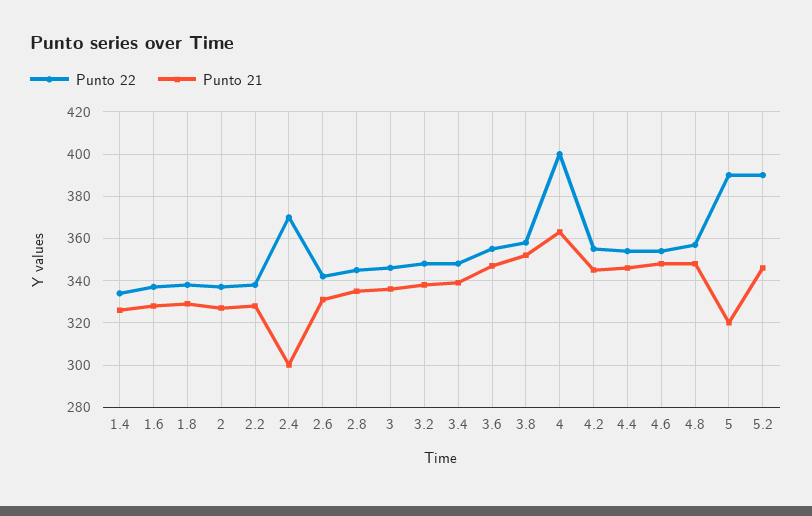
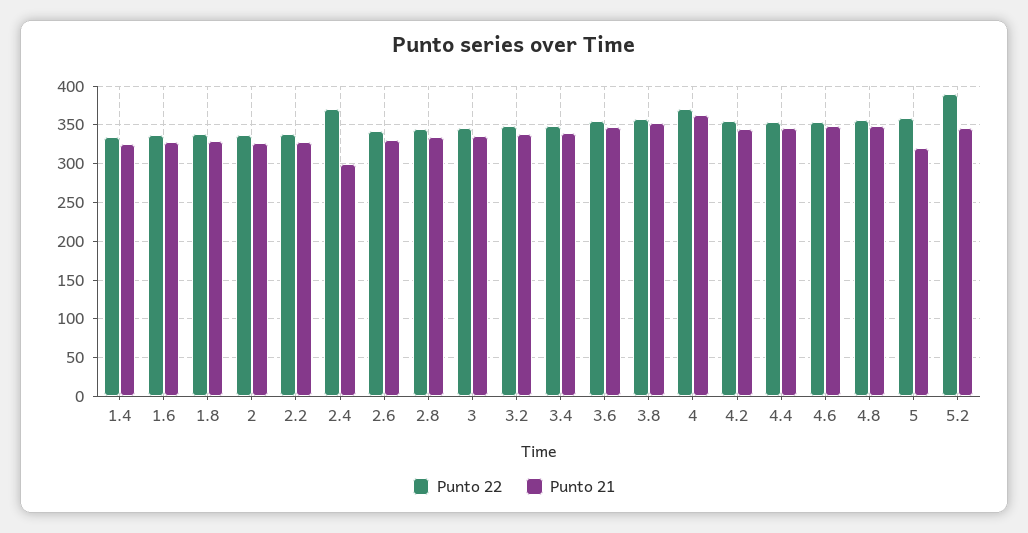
  {
    "Punto 22": {
      "1.4": 335,
      "1.6": 335,
      "1.8": 340,
      "2": 335,
      "2.2": 340,
      "2.4": 370,
      "2.6": 340,
      "2.8": 345,
      "3": 345,
      "3.2": 350,
      "3.4": 350,
      "3.6": 355,
      "3.8": 360,
-     "4": 400,
+     "4": 370,
      "4.2": 355,
      "4.4": 355,
      "4.6": 355,
      "4.8": 355,
-     "5": 390,
+     "5": 360,
      "5.2": 390
    },
    "Punto 21": {
      "1.4": 325,
      "1.6": 330,
      "1.8": 330,
      "2": 325,
      "2.2": 330,
      "2.4": 300,
      "2.6": 330,
      "2.8": 335,
      "3": 335,
      "3.2": 340,
      "3.4": 340,
      "3.6": 345,
      "3.8": 350,
      "4": 365,
      "4.2": 345,
      "4.4": 345,
      "4.6": 350,
      "4.8": 350,
      "5": 320,
      "5.2": 345
    }
  }

